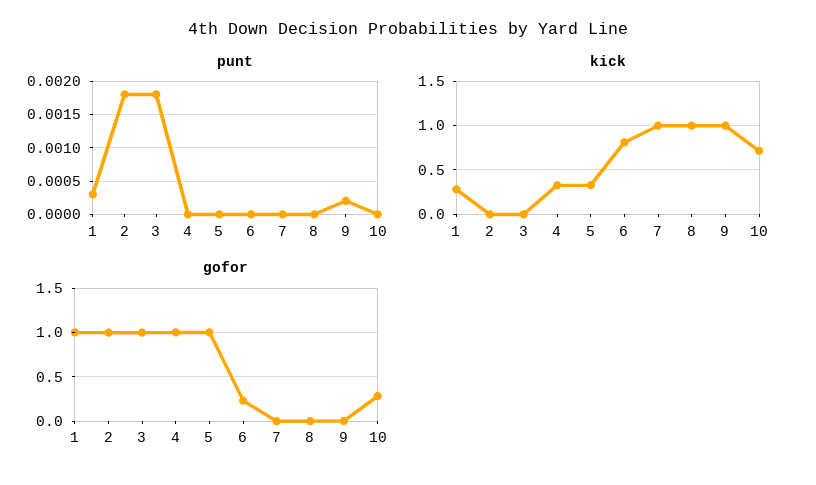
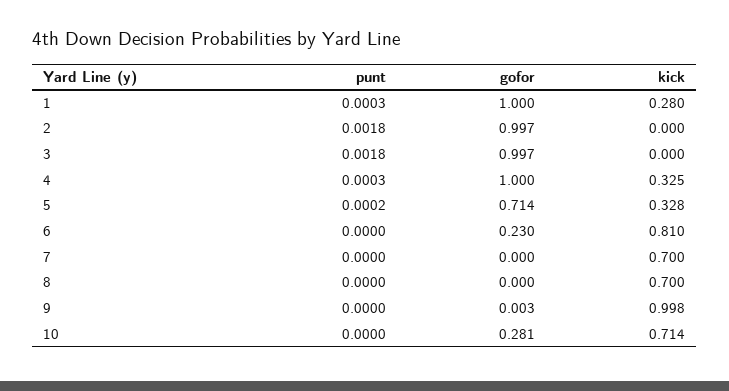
  {
    "punt": {
      "1": 0.0003,
      "2": 0.0018,
      "3": 0.0018,
-     "4": 0,
+     "4": 0.0003,
-     "5": 0,
+     "5": 0.0002,
      "6": 0,
      "7": 0,
      "8": 0,
-     "9": 0.0002,
+     "9": 0,
      "10": 0
    },
    "kick": {
      "1": 0.28,
      "2": 0,
      "3": 0,
      "4": 0.325,
      "5": 0.328,
      "6": 0.81,
-     "7": 1,
+     "7": 0.7,
-     "8": 1,
+     "8": 0.7,
      "9": 0.998,
      "10": 0.714
    },
    "gofor": {
      "1": 1,
      "2": 0.997,
      "3": 0.997,
      "4": 1,
-     "5": 1,
+     "5": 0.714,
      "6": 0.23,
      "7": 0,
      "8": 0,
      "9": 0.003,
      "10": 0.281
    }
  }

